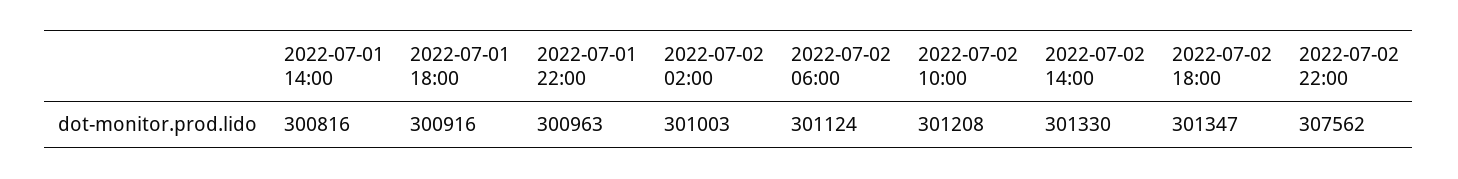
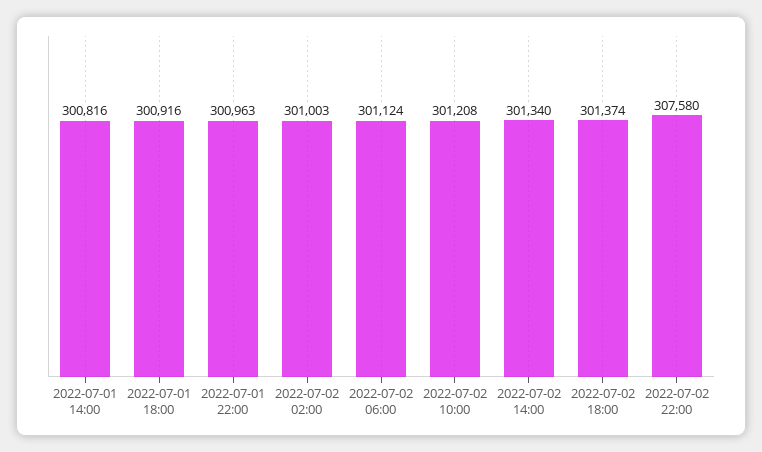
  {
    "2022-07-01 14:00": 300816,
    "2022-07-01 18:00": 300916,
    "2022-07-01 22:00": 300963,
    "2022-07-02 02:00": 301003,
    "2022-07-02 06:00": 301124,
    "2022-07-02 10:00": 301208,
-   "2022-07-02 14:00": 301330,
+   "2022-07-02 14:00": 301340,
-   "2022-07-02 18:00": 301347,
+   "2022-07-02 18:00": 301374,
-   "2022-07-02 22:00": 307562
+   "2022-07-02 22:00": 307580
  }

